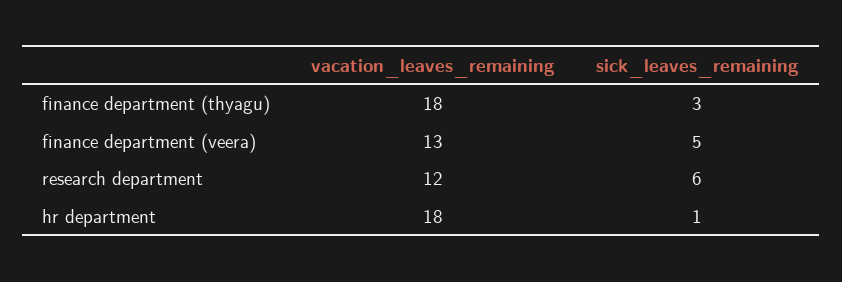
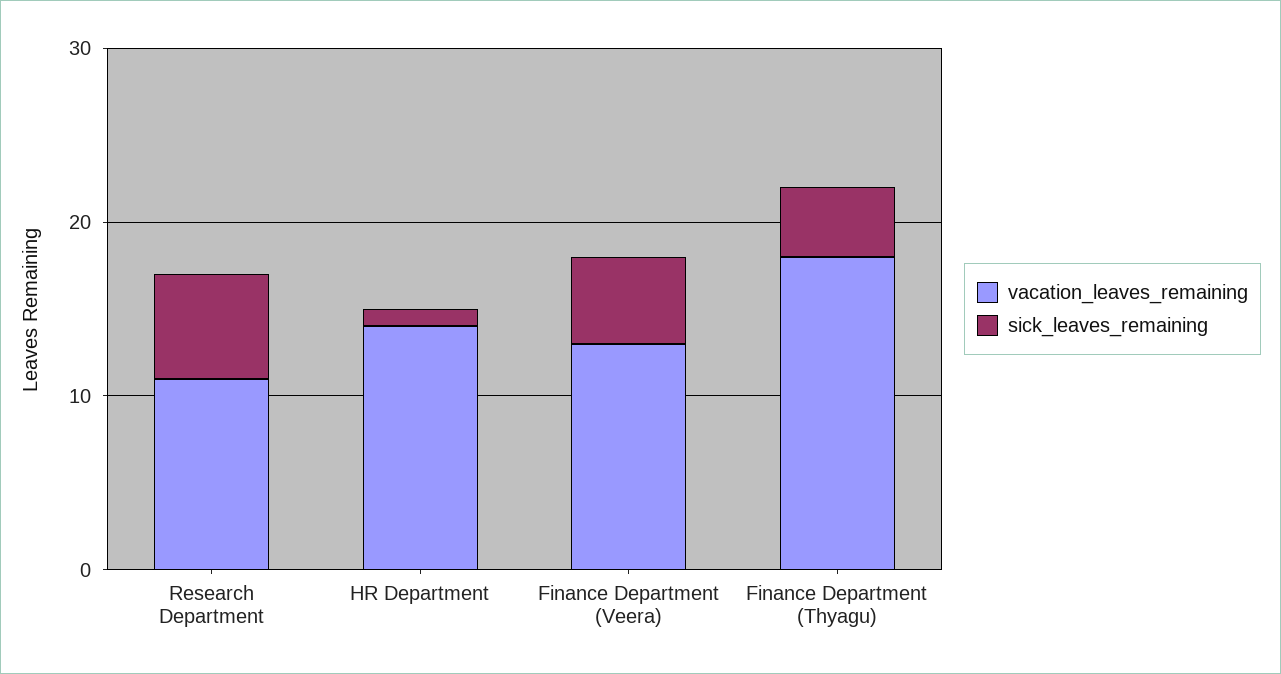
  {
    "vacation_leaves_remaining": {
      "finance department (thyagu)": 18,
      "finance department (veera)": 13,
-     "research department": 12,
+     "research department": 11,
-     "hr department": 18
+     "hr department": 14
    },
    "sick_leaves_remaining": {
-     "finance department (thyagu)": 3,
+     "finance department (thyagu)": 4,
      "finance department (veera)": 5,
      "research department": 6,
      "hr department": 1
    }
  }

